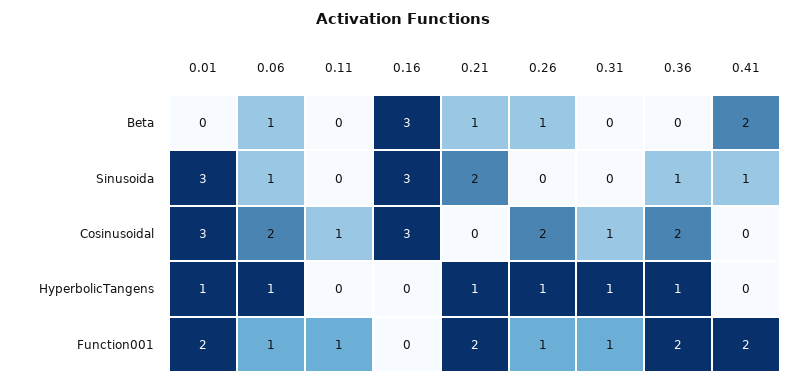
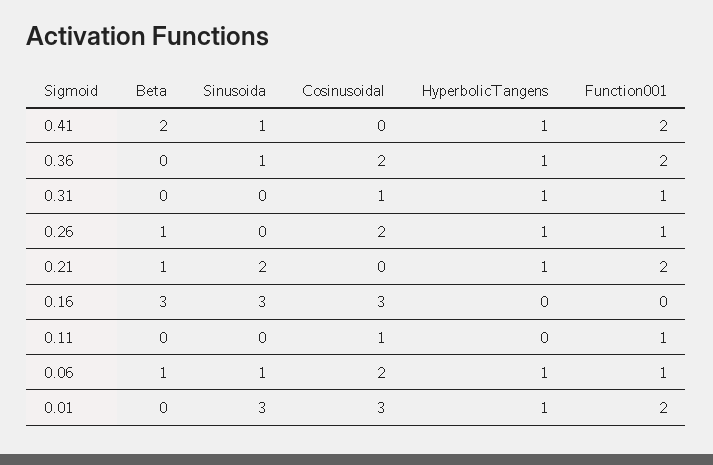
  {
    "0.01": {
      "Beta": 0,
      "Sinusoida": 3,
      "Cosinusoidal": 3,
      "HyperbolicTangens": 1,
      "Function001": 2
    },
    "0.06": {
      "Beta": 1,
      "Sinusoida": 1,
      "Cosinusoidal": 2,
      "HyperbolicTangens": 1,
      "Function001": 1
    },
    "0.11": {
      "Beta": 0,
      "Sinusoida": 0,
      "Cosinusoidal": 1,
      "HyperbolicTangens": 0,
      "Function001": 1
    },
    "0.16": {
      "Beta": 3,
      "Sinusoida": 3,
      "Cosinusoidal": 3,
      "HyperbolicTangens": 0,
      "Function001": 0
    },
    "0.21": {
      "Beta": 1,
      "Sinusoida": 2,
      "Cosinusoidal": 0,
      "HyperbolicTangens": 1,
      "Function001": 2
    },
    "0.26": {
      "Beta": 1,
      "Sinusoida": 0,
      "Cosinusoidal": 2,
      "HyperbolicTangens": 1,
      "Function001": 1
    },
    "0.31": {
      "Beta": 0,
      "Sinusoida": 0,
      "Cosinusoidal": 1,
      "HyperbolicTangens": 1,
      "Function001": 1
    },
    "0.36": {
      "Beta": 0,
      "Sinusoida": 1,
      "Cosinusoidal": 2,
      "HyperbolicTangens": 1,
      "Function001": 2
    },
    "0.41": {
      "Beta": 2,
      "Sinusoida": 1,
      "Cosinusoidal": 0,
-     "HyperbolicTangens": 0,
+     "HyperbolicTangens": 1,
      "Function001": 2
    }
  }

